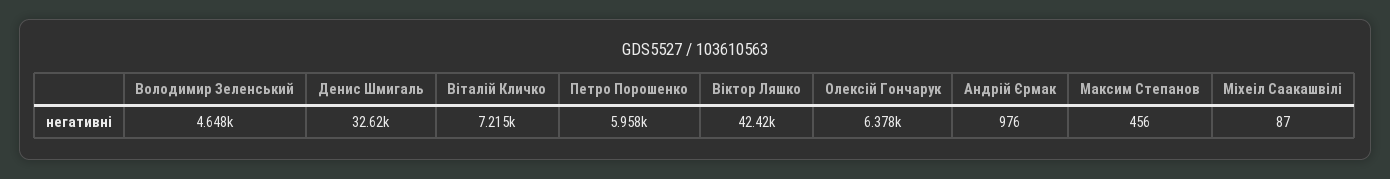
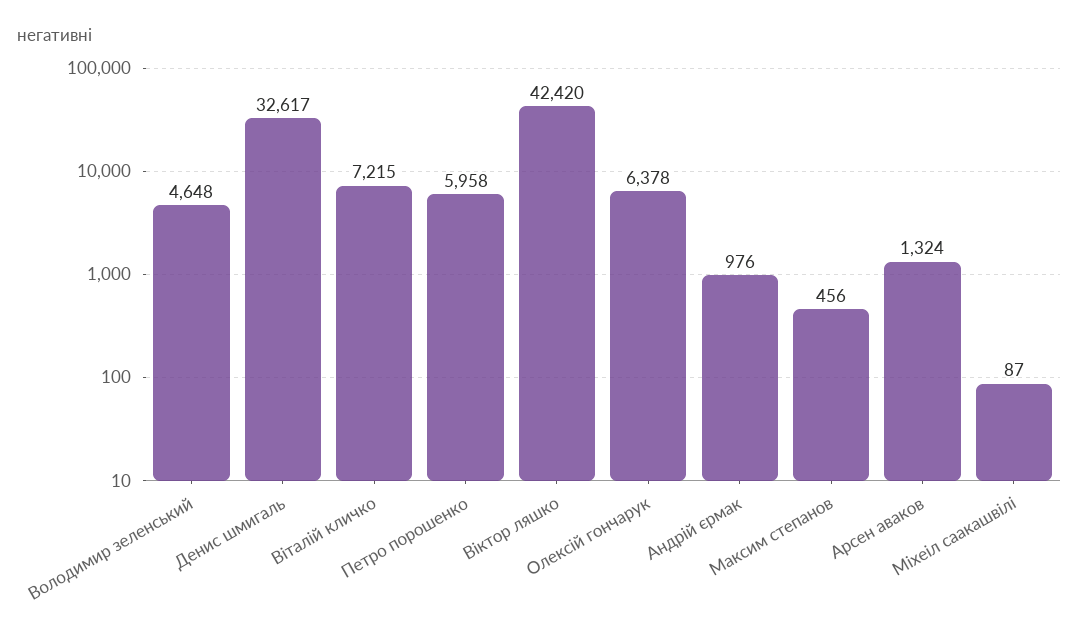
  {
    "Володимир Зеленський": 4648,
    "Денис Шмигаль": 32617,
    "Віталій Кличко": 7215,
    "Петро Порошенко": 5958,
    "Віктор Ляшко": 42420,
    "Олексій Гончарук": 6378,
    "Андрій Єрмак": 976,
    "Максим Степанов": 456,
-   "Міхеіл Саакашвілі": 87
+   "Міхеіл Саакашвілі": 87,
+   "Арсен аваков": 1324
  }

